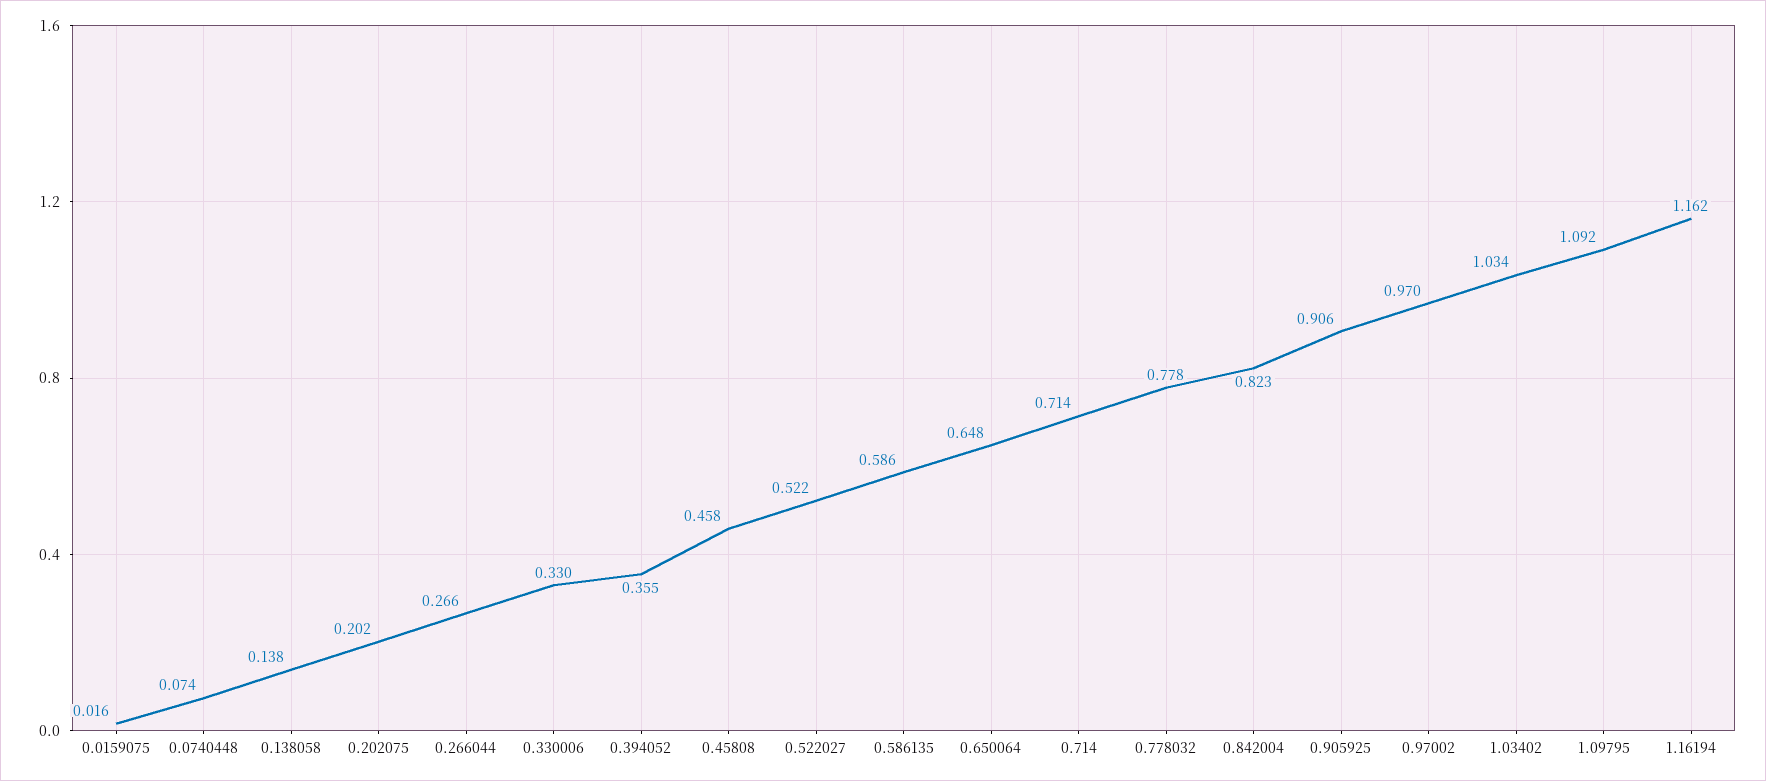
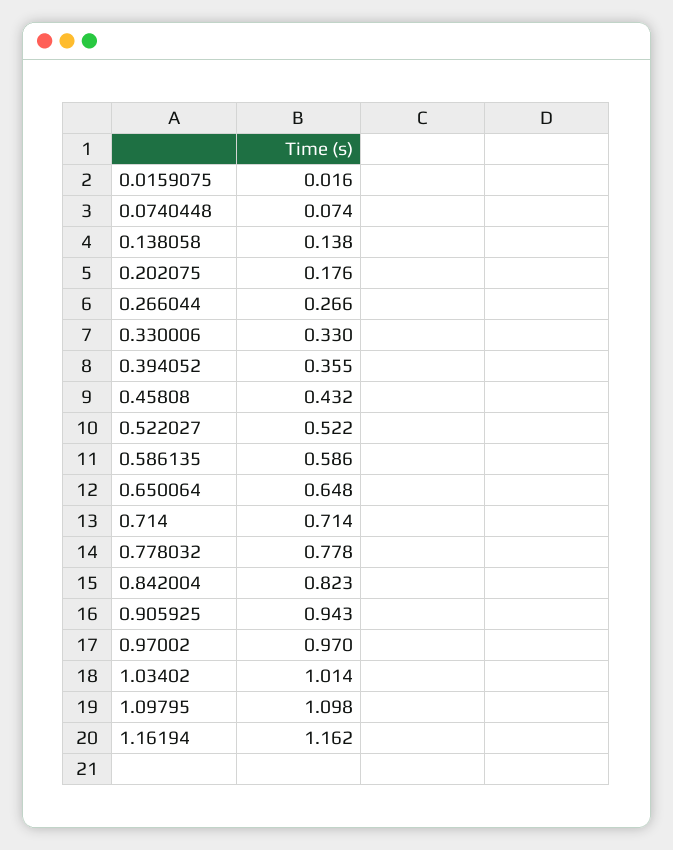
  {
    "0.0159075": 0.016,
    "0.0740448": 0.074,
    "0.138058": 0.138,
-   "0.202075": 0.202,
+   "0.202075": 0.176,
    "0.266044": 0.266,
    "0.330006": 0.33,
    "0.394052": 0.355,
-   "0.45808": 0.458,
+   "0.45808": 0.432,
    "0.522027": 0.522,
    "0.586135": 0.586,
    "0.650064": 0.648,
    "0.714": 0.714,
    "0.778032": 0.778,
    "0.842004": 0.823,
-   "0.905925": 0.906,
+   "0.905925": 0.943,
    "0.97002": 0.97,
-   "1.03402": 1.034,
+   "1.03402": 1.014,
-   "1.09795": 1.092,
+   "1.09795": 1.098,
    "1.16194": 1.162
  }

